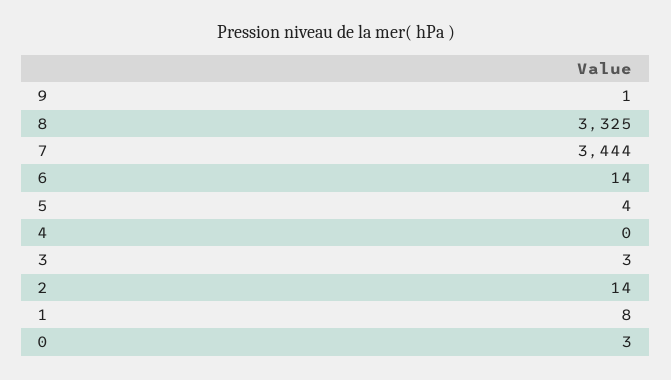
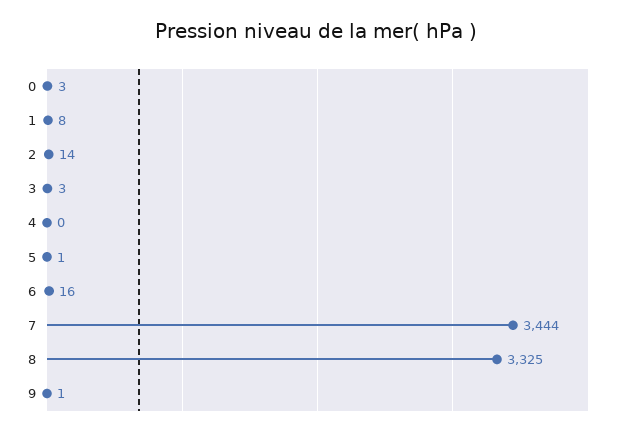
  {
    "9": 1,
    "8": 3325,
    "7": 3444,
-   "6": 14,
+   "6": 16,
-   "5": 4,
+   "5": 1,
    "4": 0,
    "3": 3,
    "2": 14,
    "1": 8,
    "0": 3
  }

